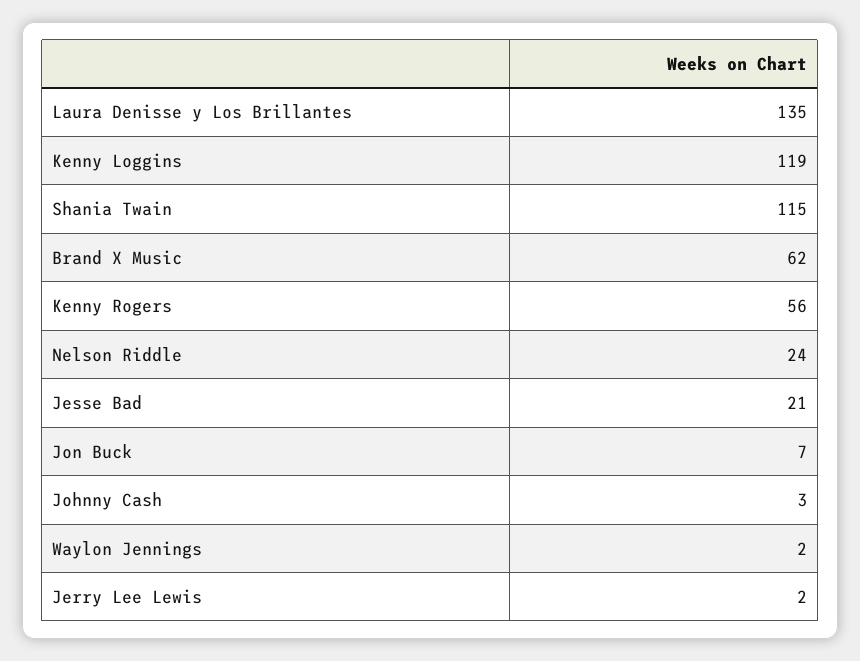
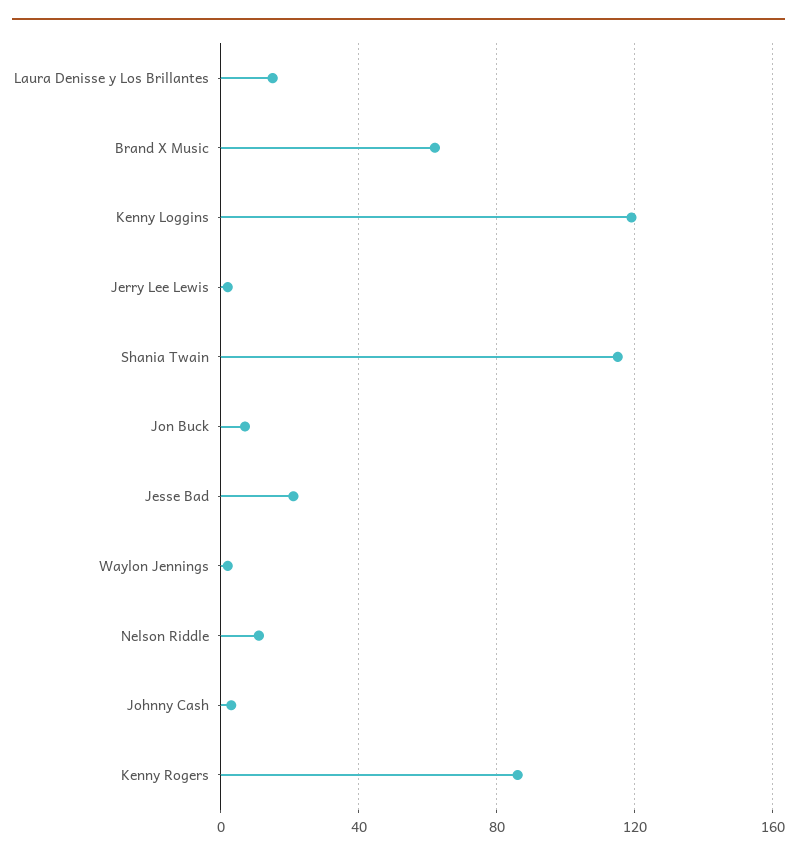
  {
-   "Laura Denisse y Los Brillantes": 135,
+   "Laura Denisse y Los Brillantes": 15,
    "Kenny Loggins": 119,
    "Shania Twain": 115,
    "Brand X Music": 62,
-   "Kenny Rogers": 56,
+   "Kenny Rogers": 85,
-   "Nelson Riddle": 24,
+   "Nelson Riddle": 10,
    "Jesse Bad": 21,
    "Jon Buck": 7,
    "Johnny Cash": 3,
    "Waylon Jennings": 2,
    "Jerry Lee Lewis": 2
  }

